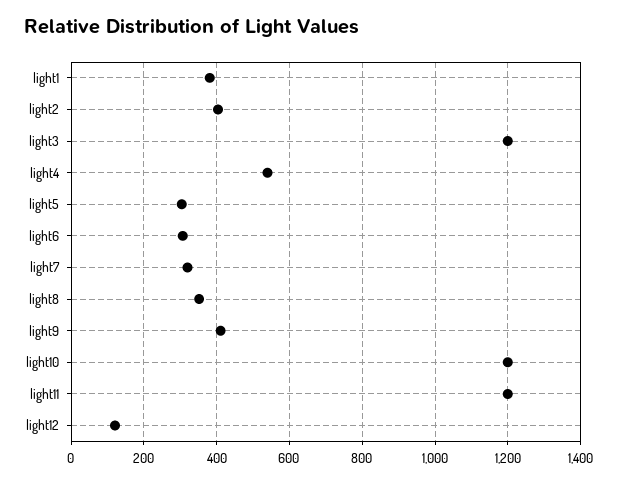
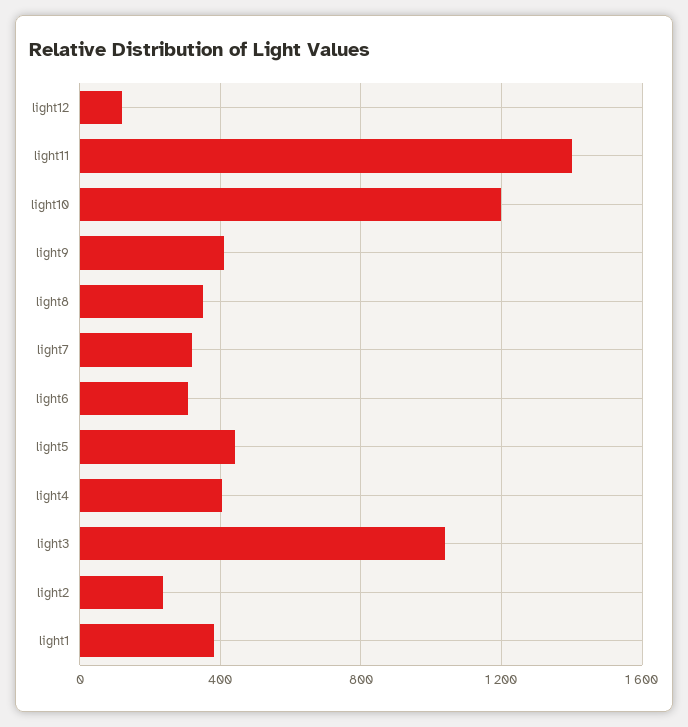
  {
    "light1": 380,
-   "light2": 400,
+   "light2": 250,
-   "light3": 1200,
+   "light3": 1050,
-   "light4": 540,
+   "light4": 400,
-   "light5": 300,
+   "light5": 450,
    "light6": 300,
    "light7": 320,
    "light8": 360,
    "light9": 420,
    "light10": 1200,
-   "light11": 1200,
+   "light11": 1400,
    "light12": 120
  }

